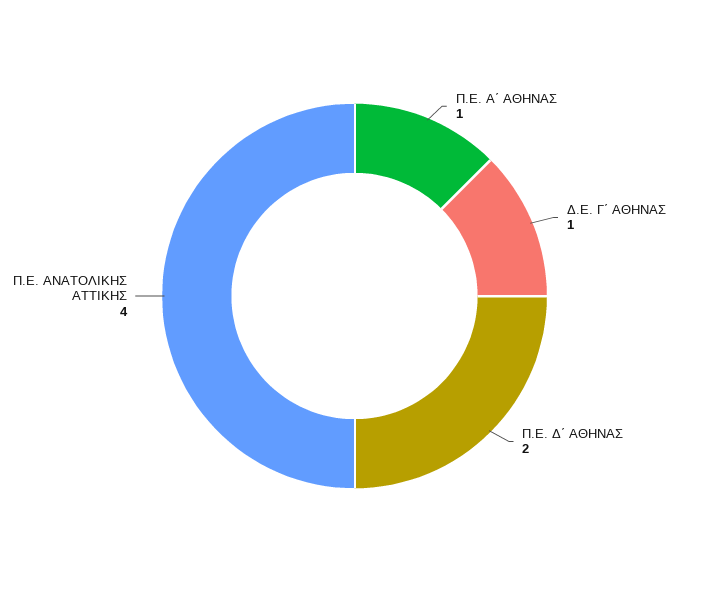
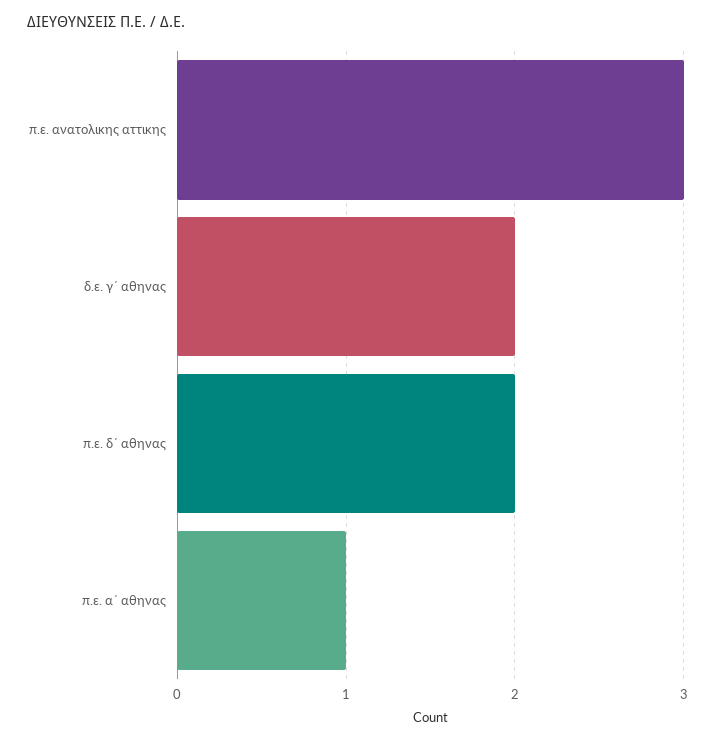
  {
    "Π.Ε. Α΄ ΑΘΗΝΑΣ": 1,
-   "Δ.Ε. Γ΄ ΑΘΗΝΑΣ": 1,
+   "Δ.Ε. Γ΄ ΑΘΗΝΑΣ": 2,
    "Π.Ε. Δ΄ ΑΘΗΝΑΣ": 2,
-   "Π.Ε. ΑΝΑΤΟΛΙΚΗΣ ΑΤΤΙΚΗΣ": 4
+   "Π.Ε. ΑΝΑΤΟΛΙΚΗΣ ΑΤΤΙΚΗΣ": 3
  }

